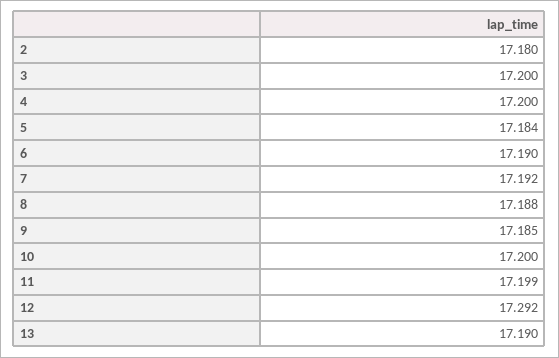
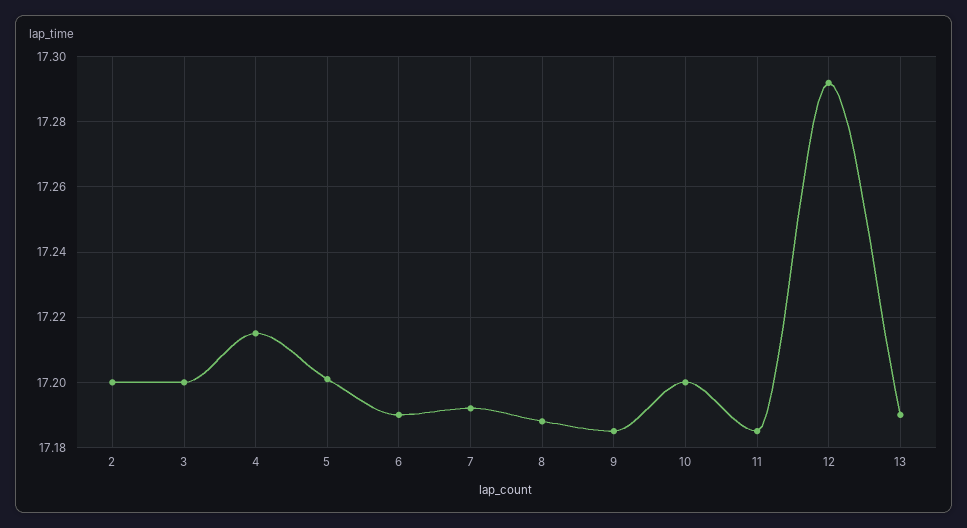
  {
-   "2": 17.18,
+   "2": 17.2,
    "3": 17.2,
-   "4": 17.2,
+   "4": 17.215,
-   "5": 17.184,
+   "5": 17.2,
    "6": 17.19,
    "7": 17.192,
    "8": 17.188,
    "9": 17.185,
    "10": 17.2,
-   "11": 17.199,
+   "11": 17.185,
    "12": 17.292,
    "13": 17.19
  }

